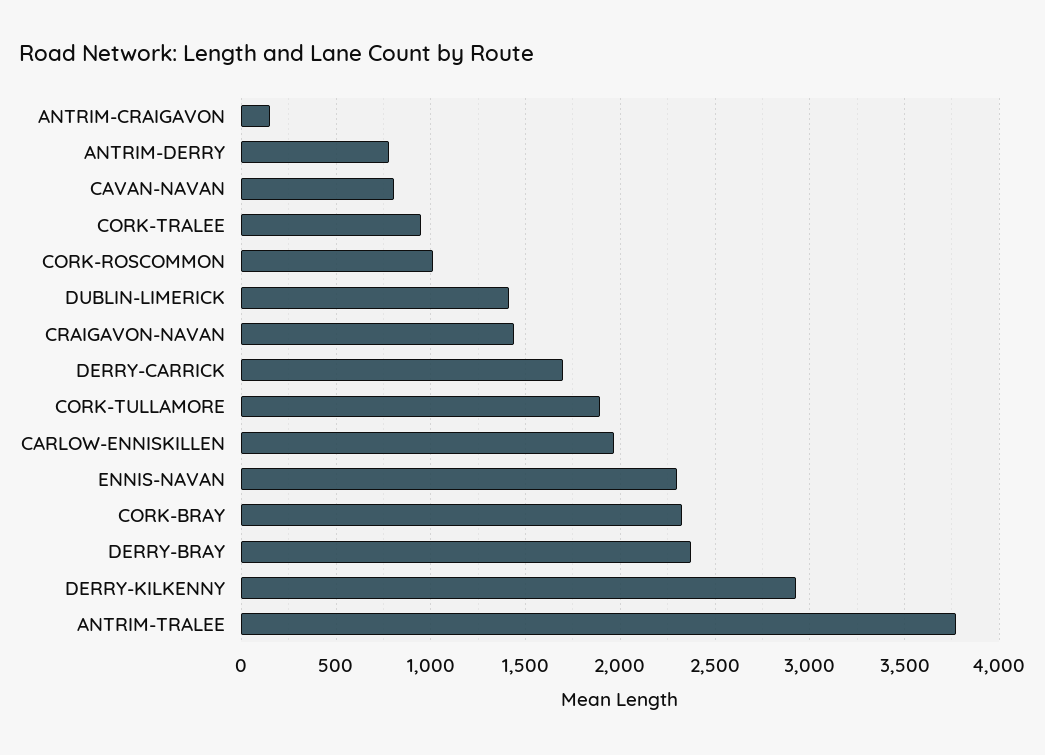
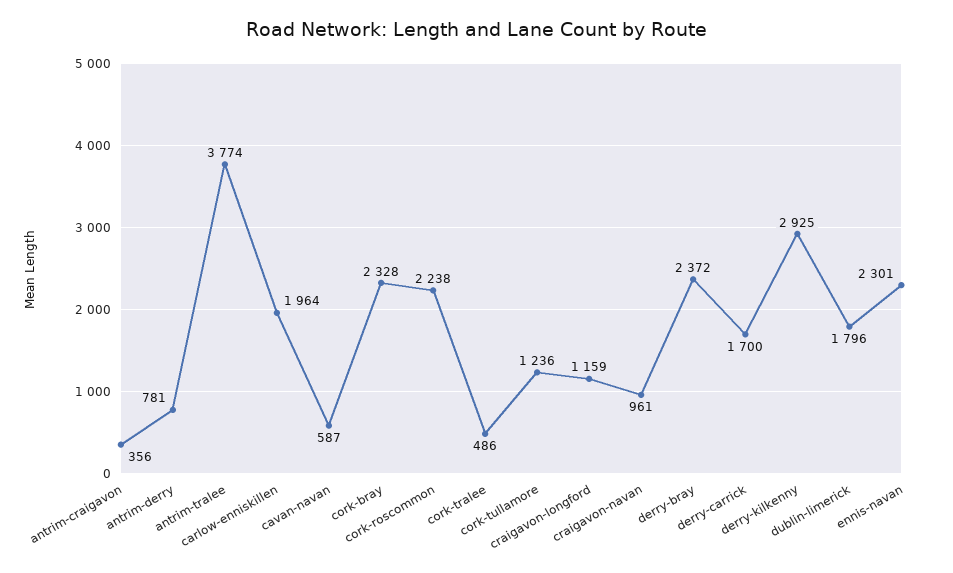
  {
-   "ANTRIM-CRAIGAVON": 150,
+   "ANTRIM-CRAIGAVON": 356,
    "ANTRIM-DERRY": 781,
-   "CAVAN-NAVAN": 800,
+   "CAVAN-NAVAN": 587,
-   "CORK-TRALEE": 950,
+   "CORK-TRALEE": 486,
-   "CORK-ROSCOMMON": 1000,
+   "CORK-ROSCOMMON": 2238,
-   "DUBLIN-LIMERICK": 1400,
+   "DUBLIN-LIMERICK": 1796,
-   "CRAIGAVON-NAVAN": 1450,
+   "CRAIGAVON-NAVAN": 961,
    "DERRY-CARRICK": 1700,
-   "CORK-TULLAMORE": 1900,
+   "CORK-TULLAMORE": 1236,
    "CARLOW-ENNISKILLEN": 1964,
    "ENNIS-NAVAN": 2301,
    "CORK-BRAY": 2328,
    "DERRY-BRAY": 2372,
    "DERRY-KILKENNY": 2925,
-   "ANTRIM-TRALEE": 3774
+   "ANTRIM-TRALEE": 3774,
+   "craigavon-longford": 1159
  }

